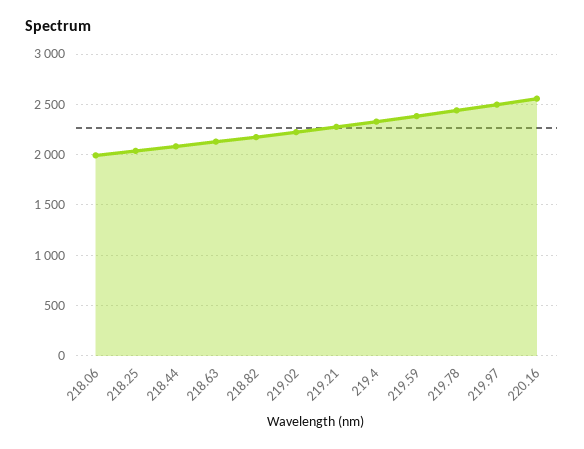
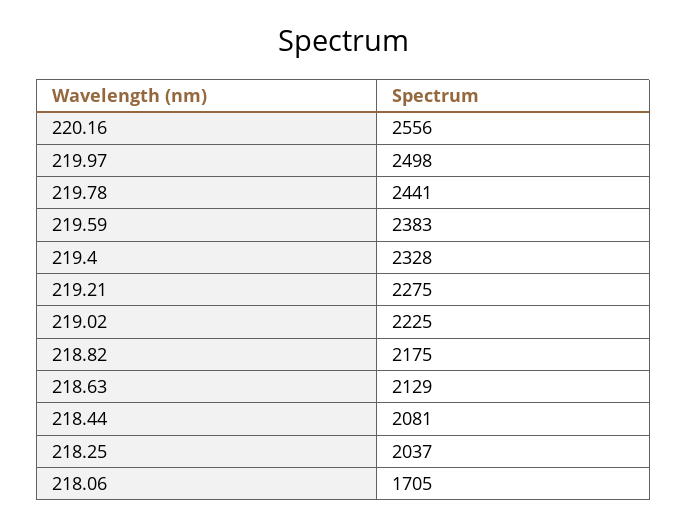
  {
-   "218.06": 2000,
+   "218.06": 1705,
    "218.25": 2037,
    "218.44": 2081,
    "218.63": 2129,
    "218.82": 2175,
    "219.02": 2225,
    "219.21": 2275,
    "219.4": 2328,
    "219.59": 2383,
    "219.78": 2441,
    "219.97": 2498,
    "220.16": 2556
  }

